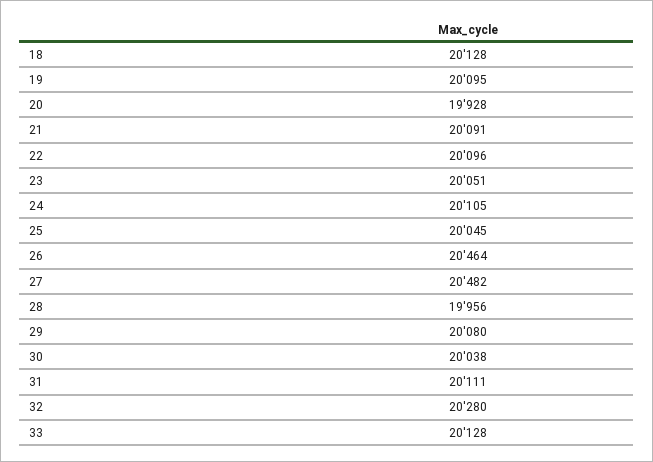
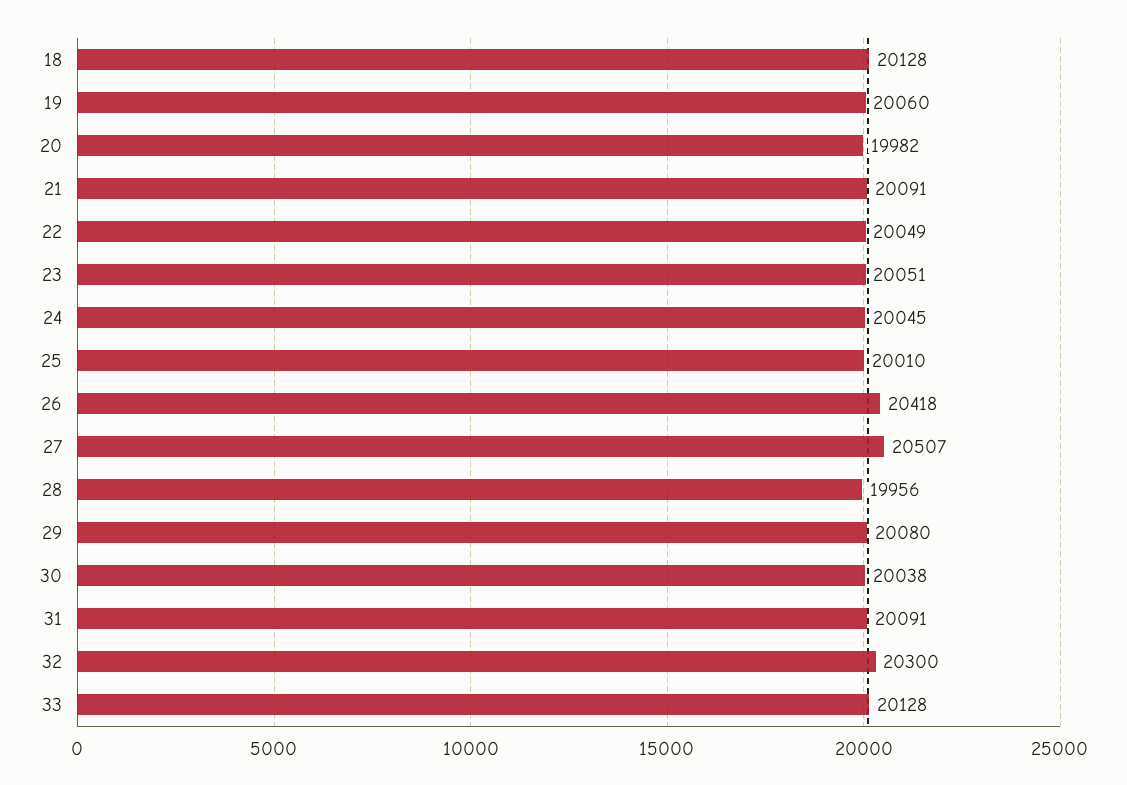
  {
    "18": 20128,
-   "19": 20095,
+   "19": 20060,
-   "20": 19928,
+   "20": 19982,
    "21": 20091,
-   "22": 20096,
+   "22": 20049,
    "23": 20051,
-   "24": 20105,
+   "24": 20045,
-   "25": 20045,
+   "25": 20010,
-   "26": 20464,
+   "26": 20418,
-   "27": 20482,
+   "27": 20507,
    "28": 19956,
    "29": 20080,
    "30": 20038,
-   "31": 20111,
+   "31": 20091,
-   "32": 20280,
+   "32": 20300,
    "33": 20128
  }

